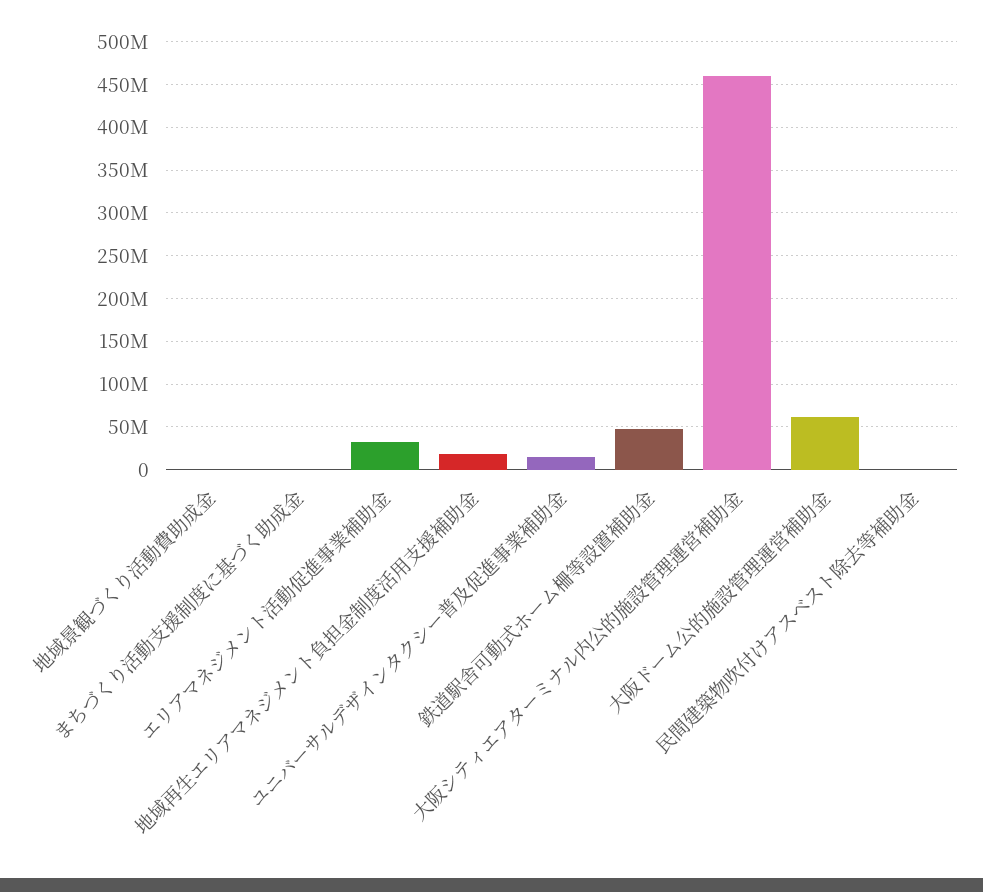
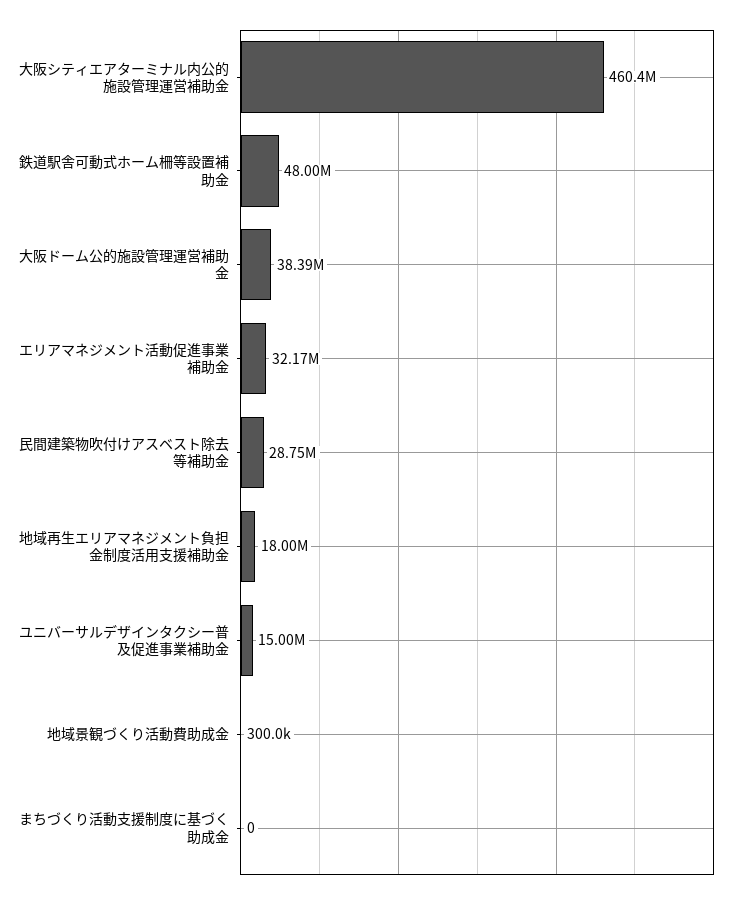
  {
    "地域景観づくり活動費助成金": 300000,
    "まちづくり活動支援制度に基づく助成金": 0,
    "エリアマネジメント活動促進事業補助金": 32170000,
    "地域再生エリアマネジメント負担金制度活用支援補助金": 18000000,
    "ユニバーサルデザインタクシー普及促進事業補助金": 15000000,
    "鉄道駅舎可動式ホーム柵等設置補助金": 48000000,
    "大阪シティエアターミナル内公的施設管理運営補助金": 460400000,
-   "大阪ドーム公的施設管理運営補助金": 60000000,
+   "大阪ドーム公的施設管理運営補助金": 38390000,
-   "民間建築物吹付けアスベスト除去等補助金": 0
+   "民間建築物吹付けアスベスト除去等補助金": 28750000
  }

